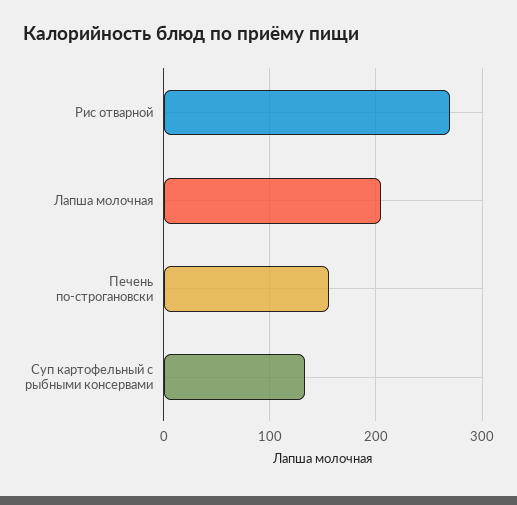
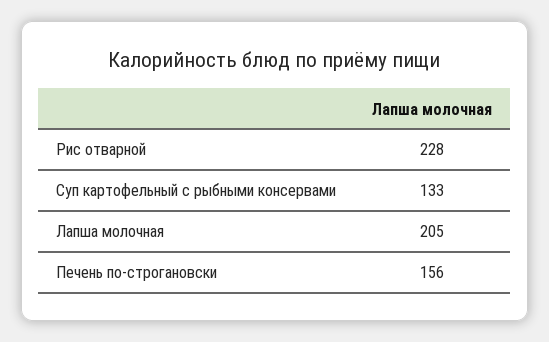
  {
-   "Рис отварной": 270,
+   "Рис отварной": 228,
    "Лапша молочная": 205,
    "Печень по-строгановски": 156,
    "Суп картофельный с рыбными консервами": 133
  }

